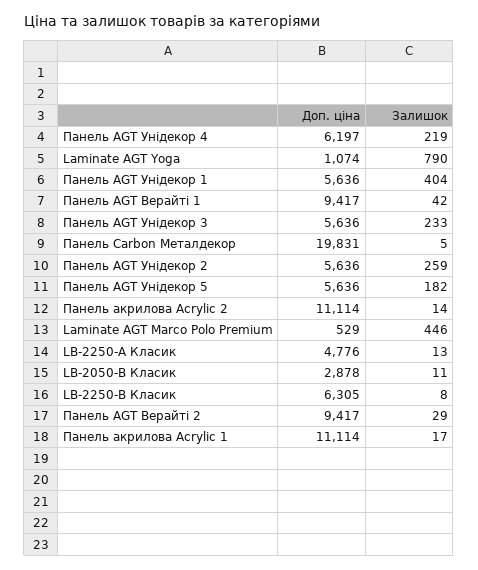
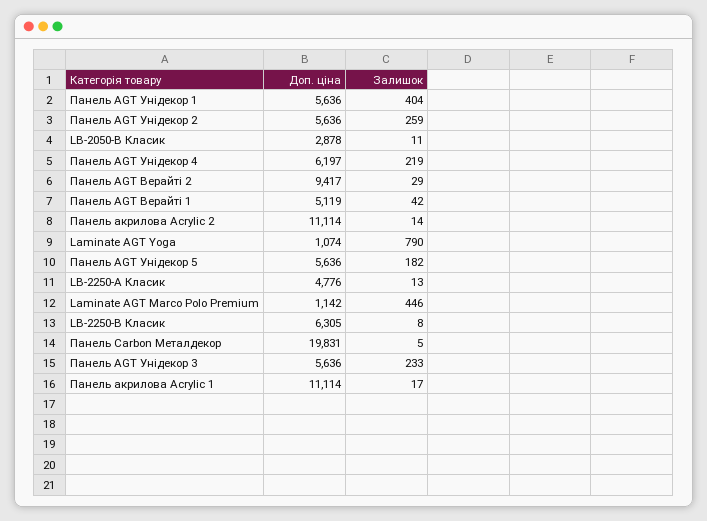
  {
    "Доп. ціна": {
      "Панель AGT Унідекор 4": 6197,
      "Laminate AGT Yoga": 1074,
      "Панель AGT Унідекор 1": 5636,
-     "Панель AGT Верайті 1": 9417,
+     "Панель AGT Верайті 1": 5119,
      "Панель AGT Унідекор 3": 5636,
      "Панель Carbon Металдекор": 19831,
      "Панель AGT Унідекор 2": 5636,
      "Панель AGT Унідекор 5": 5636,
      "Панель акрилова Acrylic 2": 11114,
-     "Laminate AGT Marco Polo Premium": 529,
+     "Laminate AGT Marco Polo Premium": 1142,
      "LB-2250-А Класик": 4776,
      "LB-2050-В Класик": 2878,
      "LB-2250-В Класик": 6305,
      "Панель AGT Верайті 2": 9417,
      "Панель акрилова Acrylic 1": 11114
    },
    "Залишок": {
      "Панель AGT Унідекор 4": 219,
      "Laminate AGT Yoga": 790,
      "Панель AGT Унідекор 1": 404,
      "Панель AGT Верайті 1": 42,
      "Панель AGT Унідекор 3": 233,
      "Панель Carbon Металдекор": 5,
      "Панель AGT Унідекор 2": 259,
      "Панель AGT Унідекор 5": 182,
      "Панель акрилова Acrylic 2": 14,
      "Laminate AGT Marco Polo Premium": 446,
      "LB-2250-А Класик": 13,
      "LB-2050-В Класик": 11,
      "LB-2250-В Класик": 8,
      "Панель AGT Верайті 2": 29,
      "Панель акрилова Acrylic 1": 17
    }
  }

